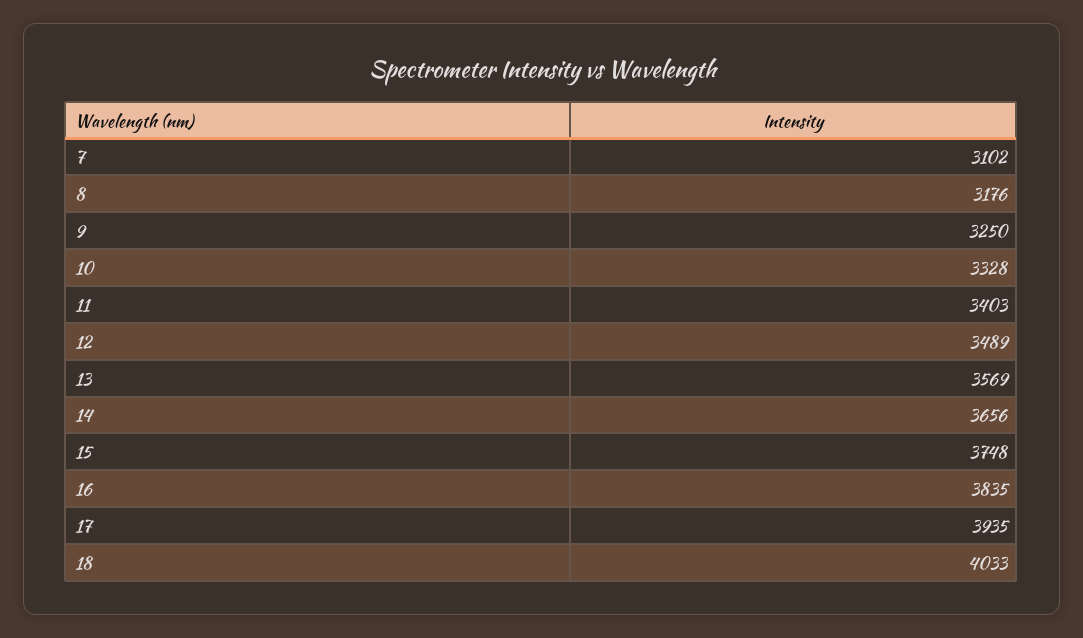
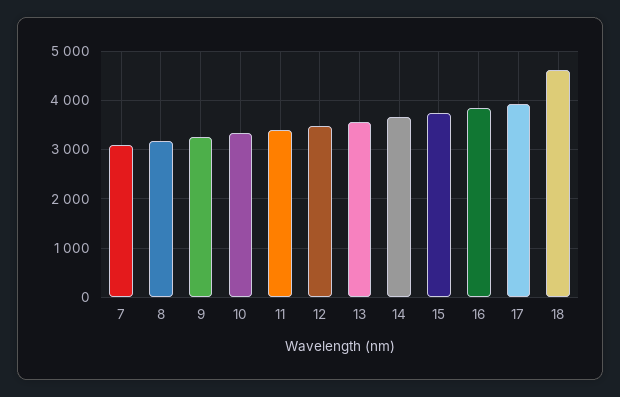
  {
    "7": 3102,
    "8": 3176,
    "9": 3250,
    "10": 3328,
    "11": 3403,
    "12": 3489,
    "13": 3569,
    "14": 3656,
    "15": 3748,
    "16": 3835,
    "17": 3935,
-   "18": 4033
+   "18": 4600
  }

